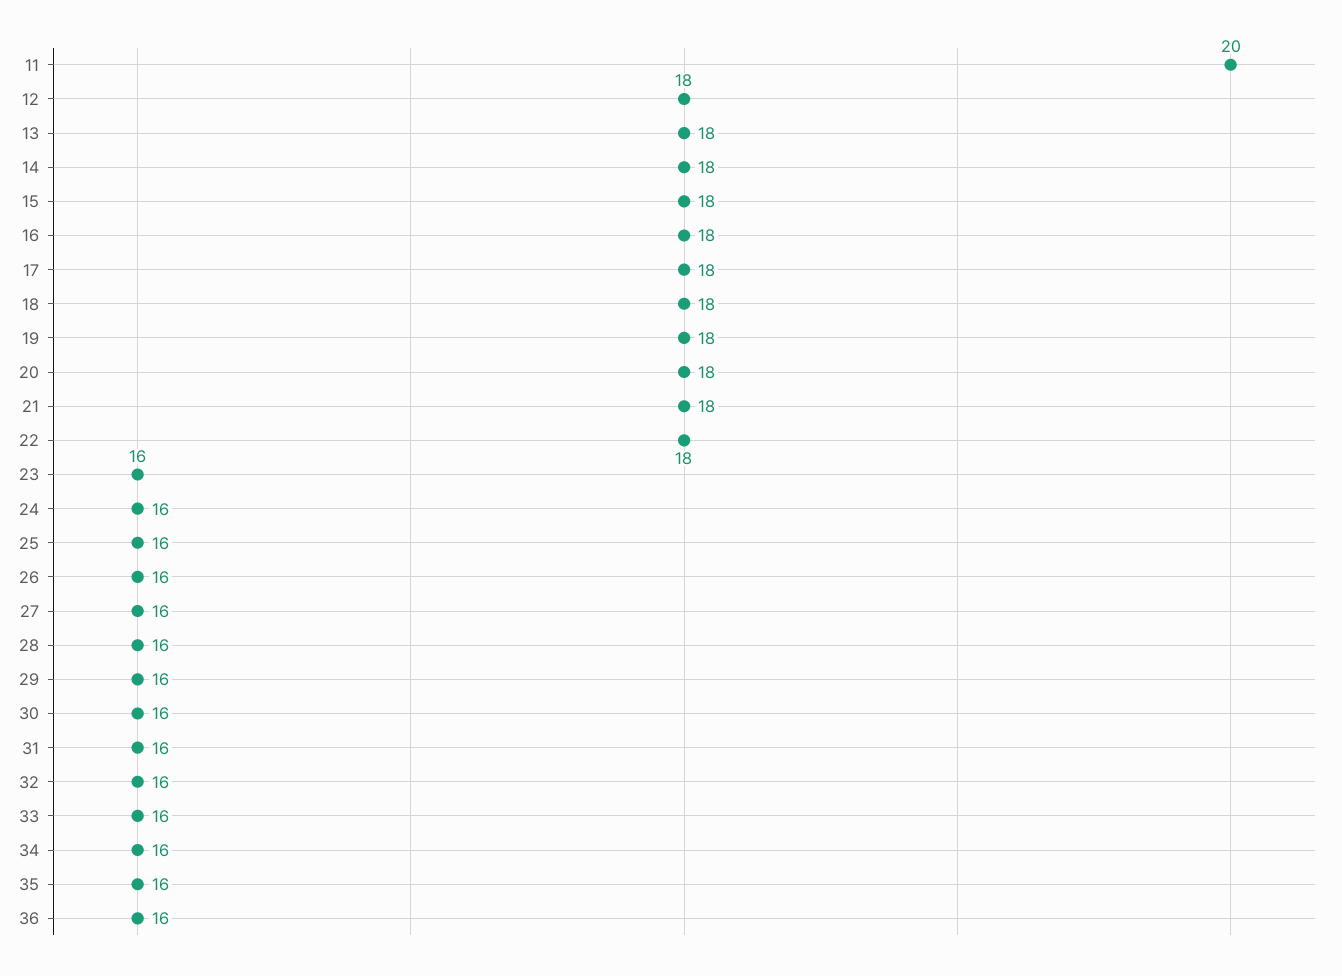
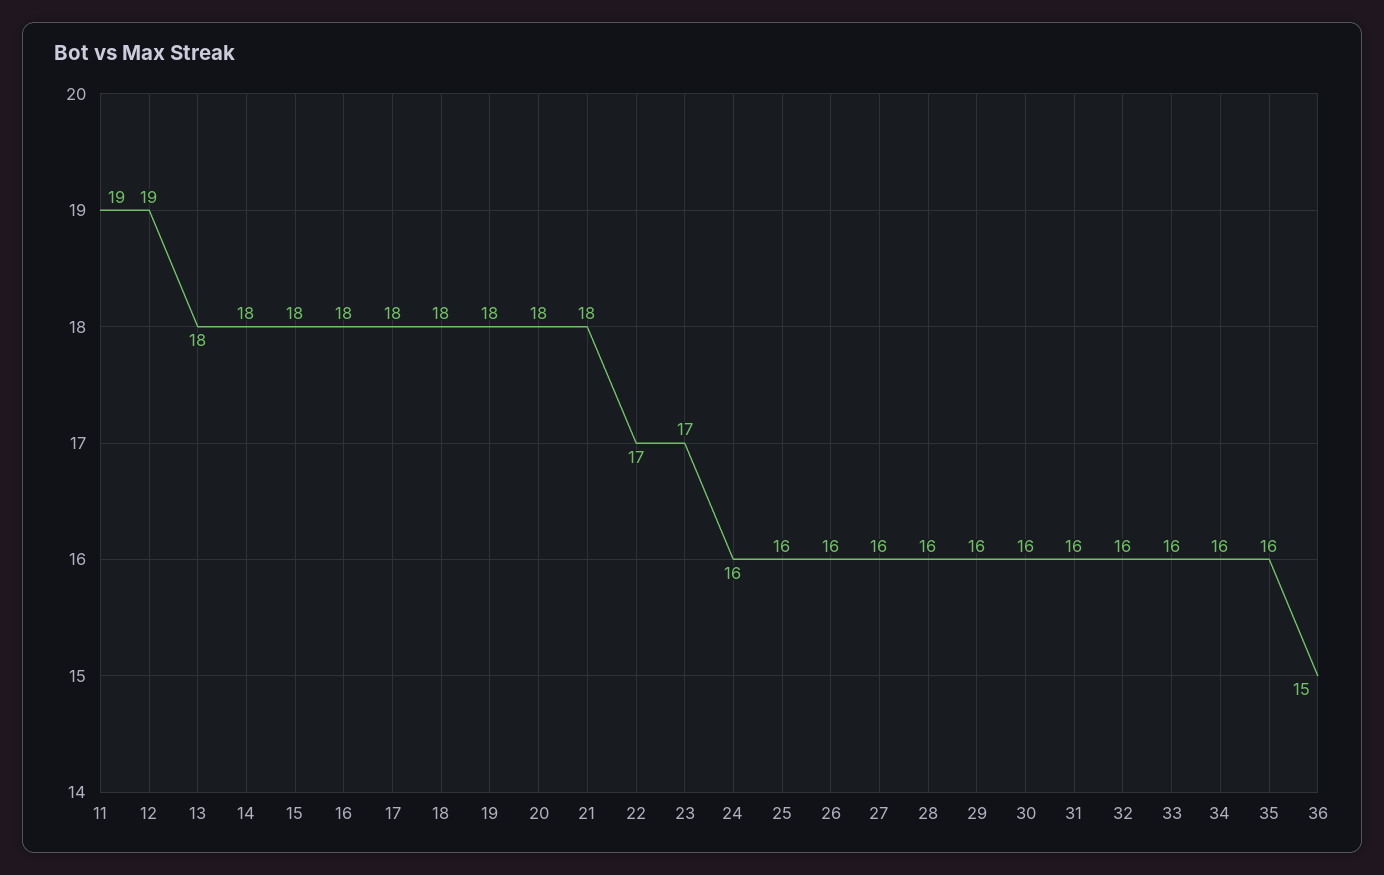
  {
-   "11": 20,
+   "11": 19,
-   "12": 18,
+   "12": 19,
    "13": 18,
    "14": 18,
    "15": 18,
    "16": 18,
    "17": 18,
    "18": 18,
    "19": 18,
    "20": 18,
    "21": 18,
-   "22": 18,
+   "22": 17,
-   "23": 16,
+   "23": 17,
    "24": 16,
    "25": 16,
    "26": 16,
    "27": 16,
    "28": 16,
    "29": 16,
    "30": 16,
    "31": 16,
    "32": 16,
    "33": 16,
    "34": 16,
    "35": 16,
-   "36": 16
+   "36": 15
  }

